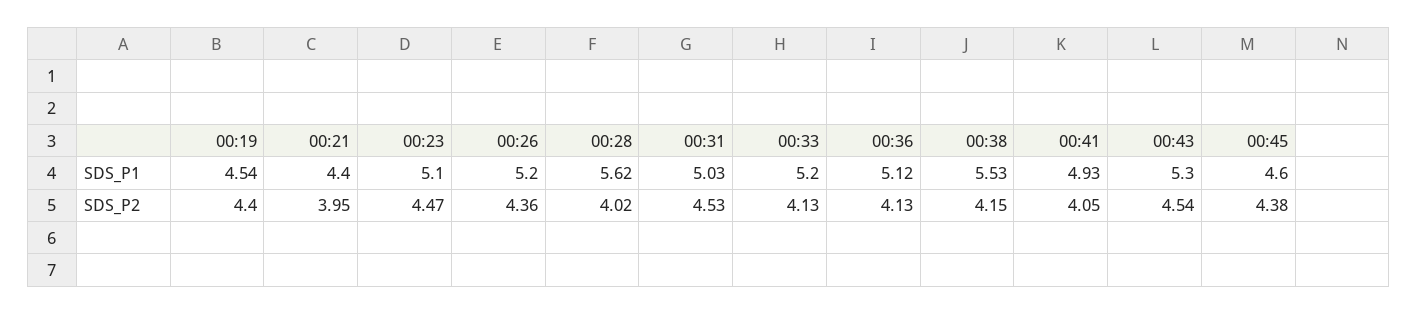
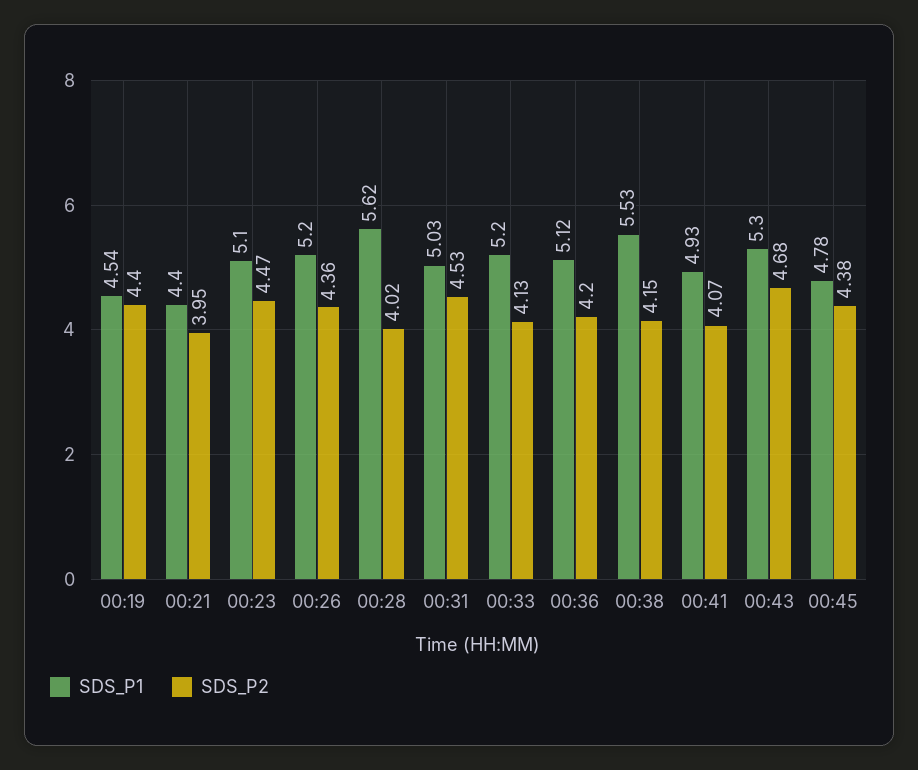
  {
    "SDS_P1": {
      "00:19": 4.54,
      "00:21": 4.4,
      "00:23": 5.1,
      "00:26": 5.2,
      "00:28": 5.62,
      "00:31": 5.03,
      "00:33": 5.2,
      "00:36": 5.12,
      "00:38": 5.53,
      "00:41": 4.93,
      "00:43": 5.3,
-     "00:45": 4.6
+     "00:45": 4.78
    },
    "SDS_P2": {
      "00:19": 4.4,
      "00:21": 3.95,
      "00:23": 4.47,
      "00:26": 4.36,
      "00:28": 4.02,
      "00:31": 4.53,
      "00:33": 4.13,
-     "00:36": 4.13,
+     "00:36": 4.2,
      "00:38": 4.15,
-     "00:41": 4.05,
+     "00:41": 4.07,
-     "00:43": 4.54,
+     "00:43": 4.68,
      "00:45": 4.38
    }
  }

